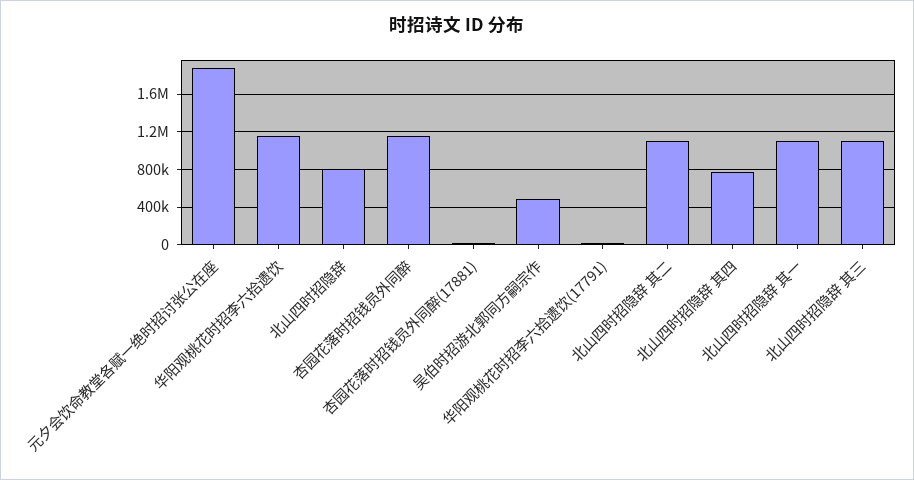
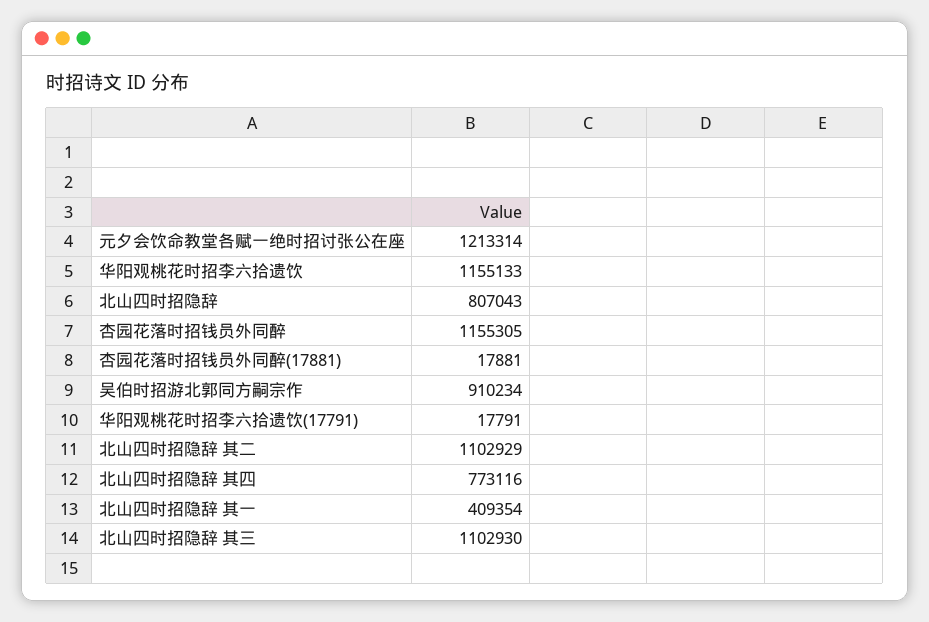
  {
-   "元夕会饮命教堂各赋一绝时招讨张公在座": 1900000,
+   "元夕会饮命教堂各赋一绝时招讨张公在座": 1213314,
    "华阳观桃花时招李六拾遗饮": 1155133,
    "北山四时招隐辞": 807043,
    "杏园花落时招钱员外同醉": 1155305,
    "杏园花落时招钱员外同醉(17881)": 17881,
-   "吴伯时招游北郭同方嗣宗作": 500000,
+   "吴伯时招游北郭同方嗣宗作": 910234,
    "华阳观桃花时招李六拾遗饮(17791)": 17791,
    "北山四时招隐辞 其二": 1102929,
    "北山四时招隐辞 其四": 773116,
-   "北山四时招隐辞 其一": 1100000,
+   "北山四时招隐辞 其一": 409354,
    "北山四时招隐辞 其三": 1102930
  }

